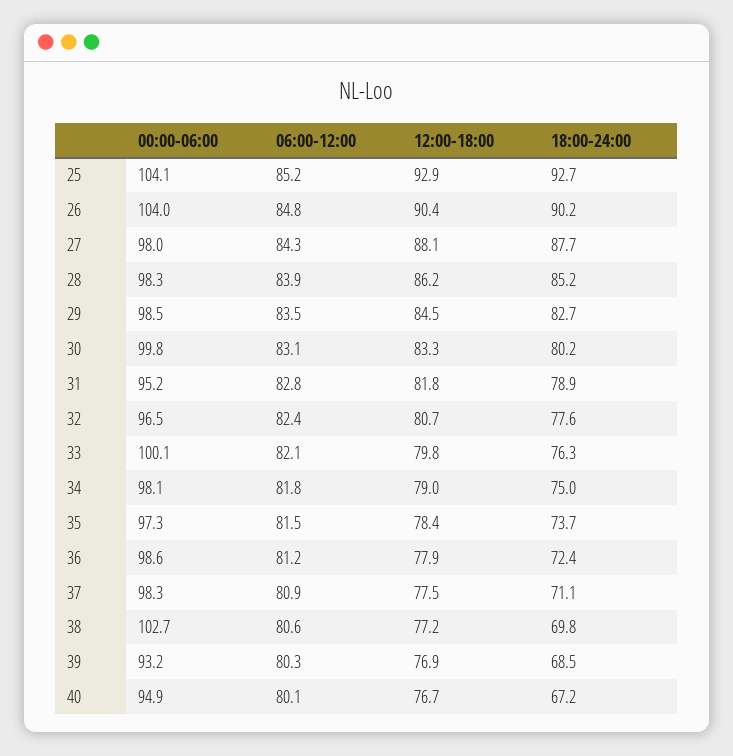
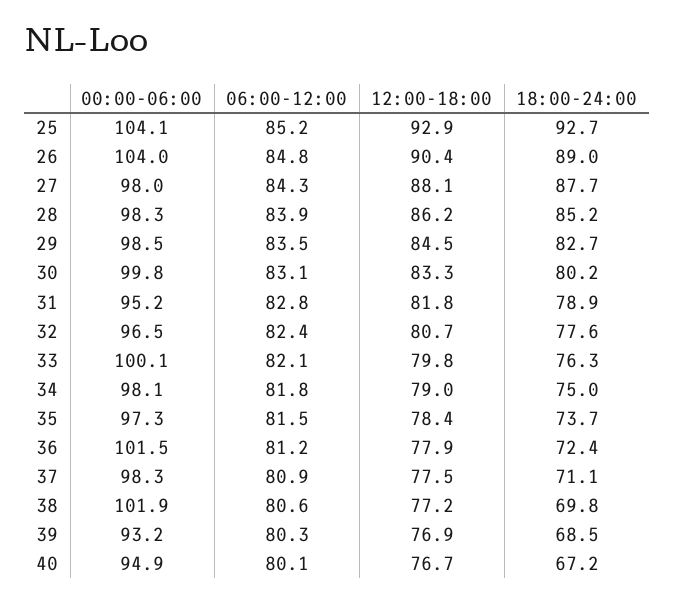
  {
    "00:00-06:00": {
      "25": 104.1,
      "26": 104,
      "27": 98,
      "28": 98.3,
      "29": 98.5,
      "30": 99.8,
      "31": 95.2,
      "32": 96.5,
      "33": 100.1,
      "34": 98.1,
      "35": 97.3,
-     "36": 98.6,
+     "36": 101.5,
      "37": 98.3,
-     "38": 102.7,
+     "38": 101.9,
      "39": 93.2,
      "40": 94.9
    },
    "06:00-12:00": {
      "25": 85.2,
      "26": 84.8,
      "27": 84.3,
      "28": 83.9,
      "29": 83.5,
      "30": 83.1,
      "31": 82.8,
      "32": 82.4,
      "33": 82.1,
      "34": 81.8,
      "35": 81.5,
      "36": 81.2,
      "37": 80.9,
      "38": 80.6,
      "39": 80.3,
      "40": 80.1
    },
    "12:00-18:00": {
      "25": 92.9,
      "26": 90.4,
      "27": 88.1,
      "28": 86.2,
      "29": 84.5,
      "30": 83.3,
      "31": 81.8,
      "32": 80.7,
      "33": 79.8,
      "34": 79,
      "35": 78.4,
      "36": 77.9,
      "37": 77.5,
      "38": 77.2,
      "39": 76.9,
      "40": 76.7
    },
    "18:00-24:00": {
      "25": 92.7,
-     "26": 90.2,
+     "26": 89,
      "27": 87.7,
      "28": 85.2,
      "29": 82.7,
      "30": 80.2,
      "31": 78.9,
      "32": 77.6,
      "33": 76.3,
      "34": 75,
      "35": 73.7,
      "36": 72.4,
      "37": 71.1,
      "38": 69.8,
      "39": 68.5,
      "40": 67.2
    }
  }

